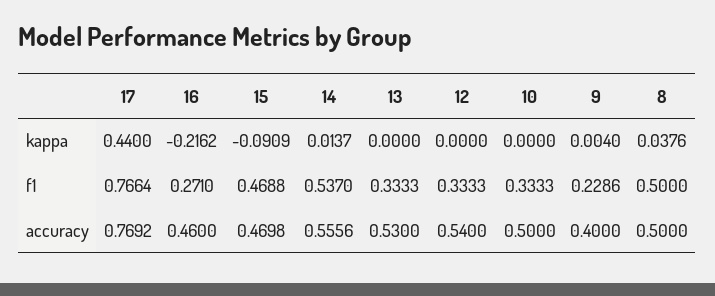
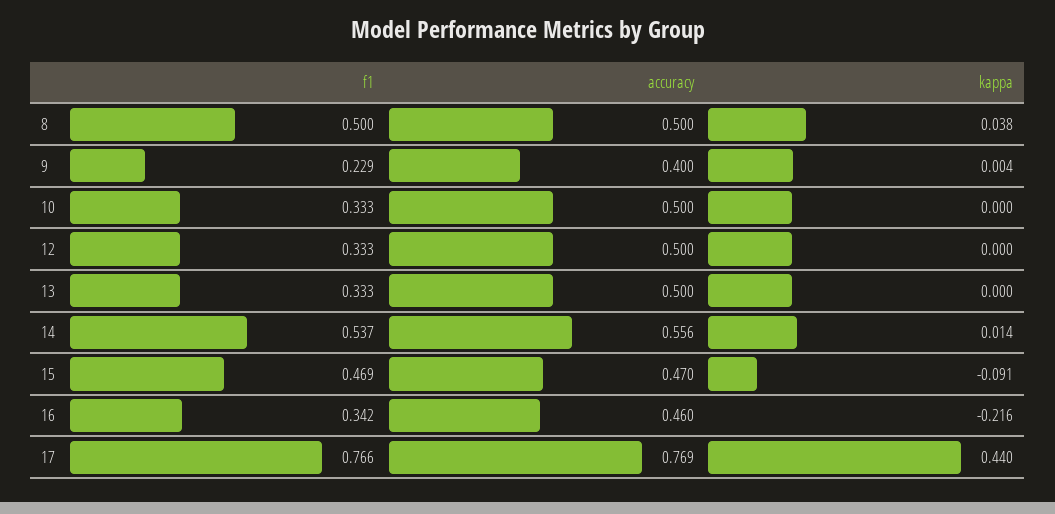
  {
    "17": {
      "kappa": 0.44,
      "f1": 0.7664,
      "accuracy": 0.7692
    },
    "16": {
      "kappa": -0.2162,
-     "f1": 0.271,
+     "f1": 0.342,
      "accuracy": 0.46
    },
    "15": {
      "kappa": -0.0909,
      "f1": 0.4688,
      "accuracy": 0.4698
    },
    "14": {
      "kappa": 0.0137,
      "f1": 0.537,
      "accuracy": 0.5556
    },
    "13": {
      "kappa": 0,
      "f1": 0.3333,
-     "accuracy": 0.53
+     "accuracy": 0.5
    },
    "12": {
      "kappa": 0,
      "f1": 0.3333,
-     "accuracy": 0.54
+     "accuracy": 0.5
    },
    "10": {
      "kappa": 0,
      "f1": 0.3333,
      "accuracy": 0.5
    },
    "9": {
      "kappa": 0.004,
      "f1": 0.2286,
      "accuracy": 0.4
    },
    "8": {
      "kappa": 0.0376,
      "f1": 0.5,
      "accuracy": 0.5
    }
  }

